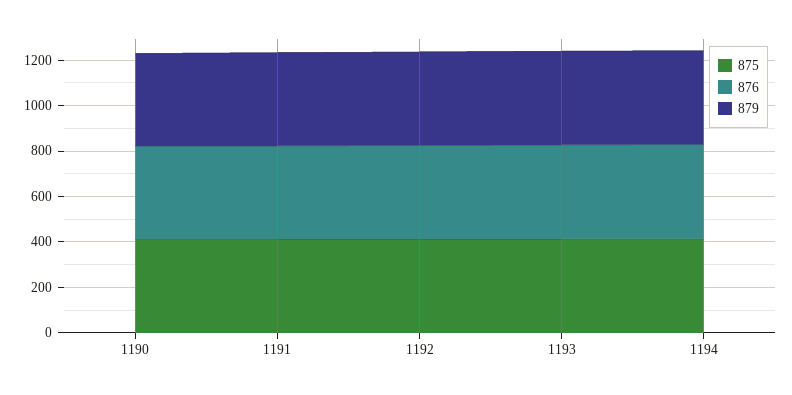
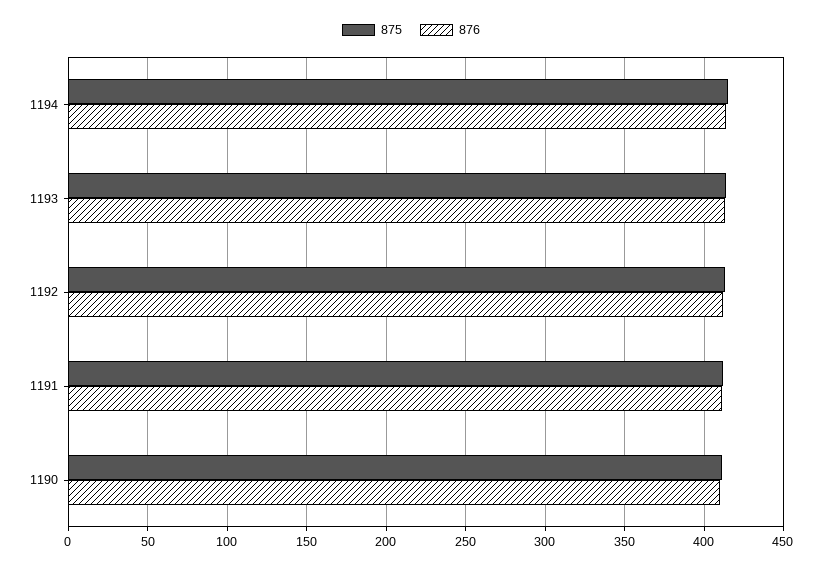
  {
    "875": {
      "1190": 410,
      "1191": 410,
      "1192": 415,
      "1193": 415,
      "1194": 415
    },
    "876": {
      "1190": 410,
      "1191": 410,
      "1192": 410,
      "1193": 415,
      "1194": 415
-   },
+   }
-   "879": {
-     "1190": 400,
-     "1191": 400,
-     "1192": 400,
-     "1193": 400,
-     "1194": 400
-   }
  }

